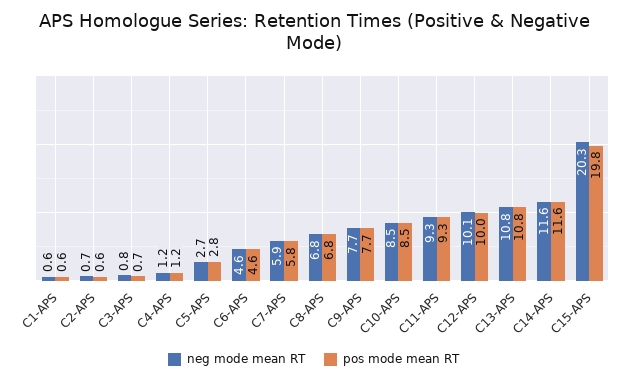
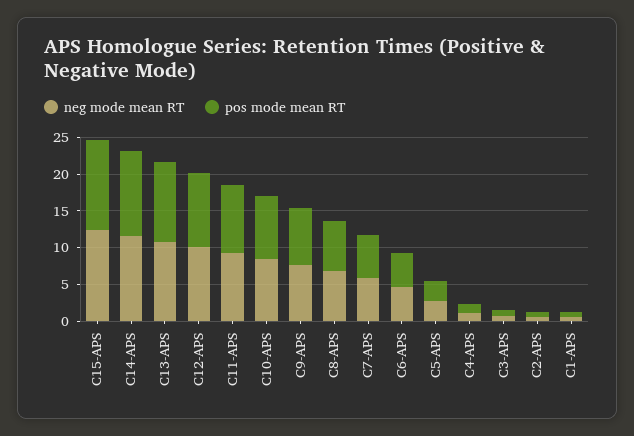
  {
    "neg mode mean RT": {
      "C1-APS": 0.6,
      "C2-APS": 0.7,
      "C3-APS": 0.8,
      "C4-APS": 1.2,
      "C5-APS": 2.7,
      "C6-APS": 4.6,
      "C7-APS": 5.9,
      "C8-APS": 6.8,
      "C9-APS": 7.7,
      "C10-APS": 8.5,
      "C11-APS": 9.3,
      "C12-APS": 10.1,
      "C13-APS": 10.8,
      "C14-APS": 11.6,
-     "C15-APS": 20.3
+     "C15-APS": 12.5
    },
    "pos mode mean RT": {
      "C1-APS": 0.6,
      "C2-APS": 0.6,
      "C3-APS": 0.7,
      "C4-APS": 1.2,
      "C5-APS": 2.8,
      "C6-APS": 4.6,
      "C7-APS": 5.8,
      "C8-APS": 6.8,
      "C9-APS": 7.7,
      "C10-APS": 8.5,
      "C11-APS": 9.3,
      "C12-APS": 10,
      "C13-APS": 10.8,
      "C14-APS": 11.6,
-     "C15-APS": 19.8
+     "C15-APS": 12.5
    }
  }

